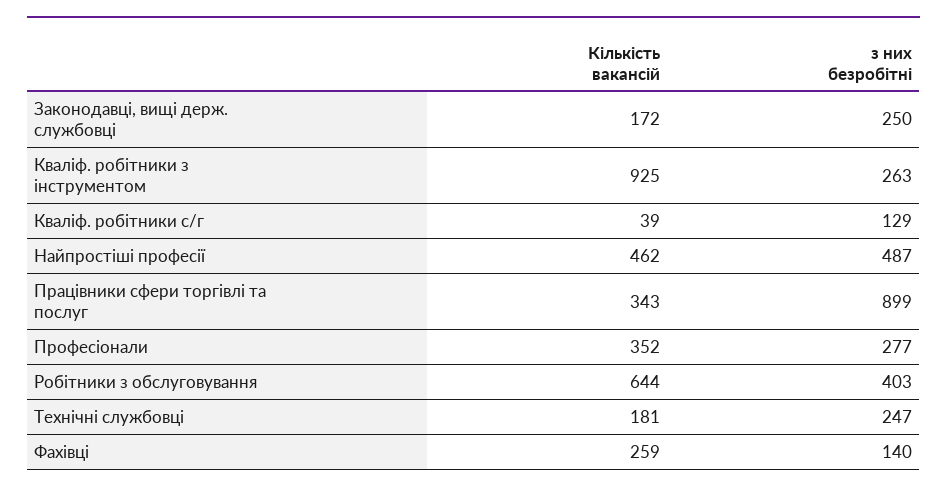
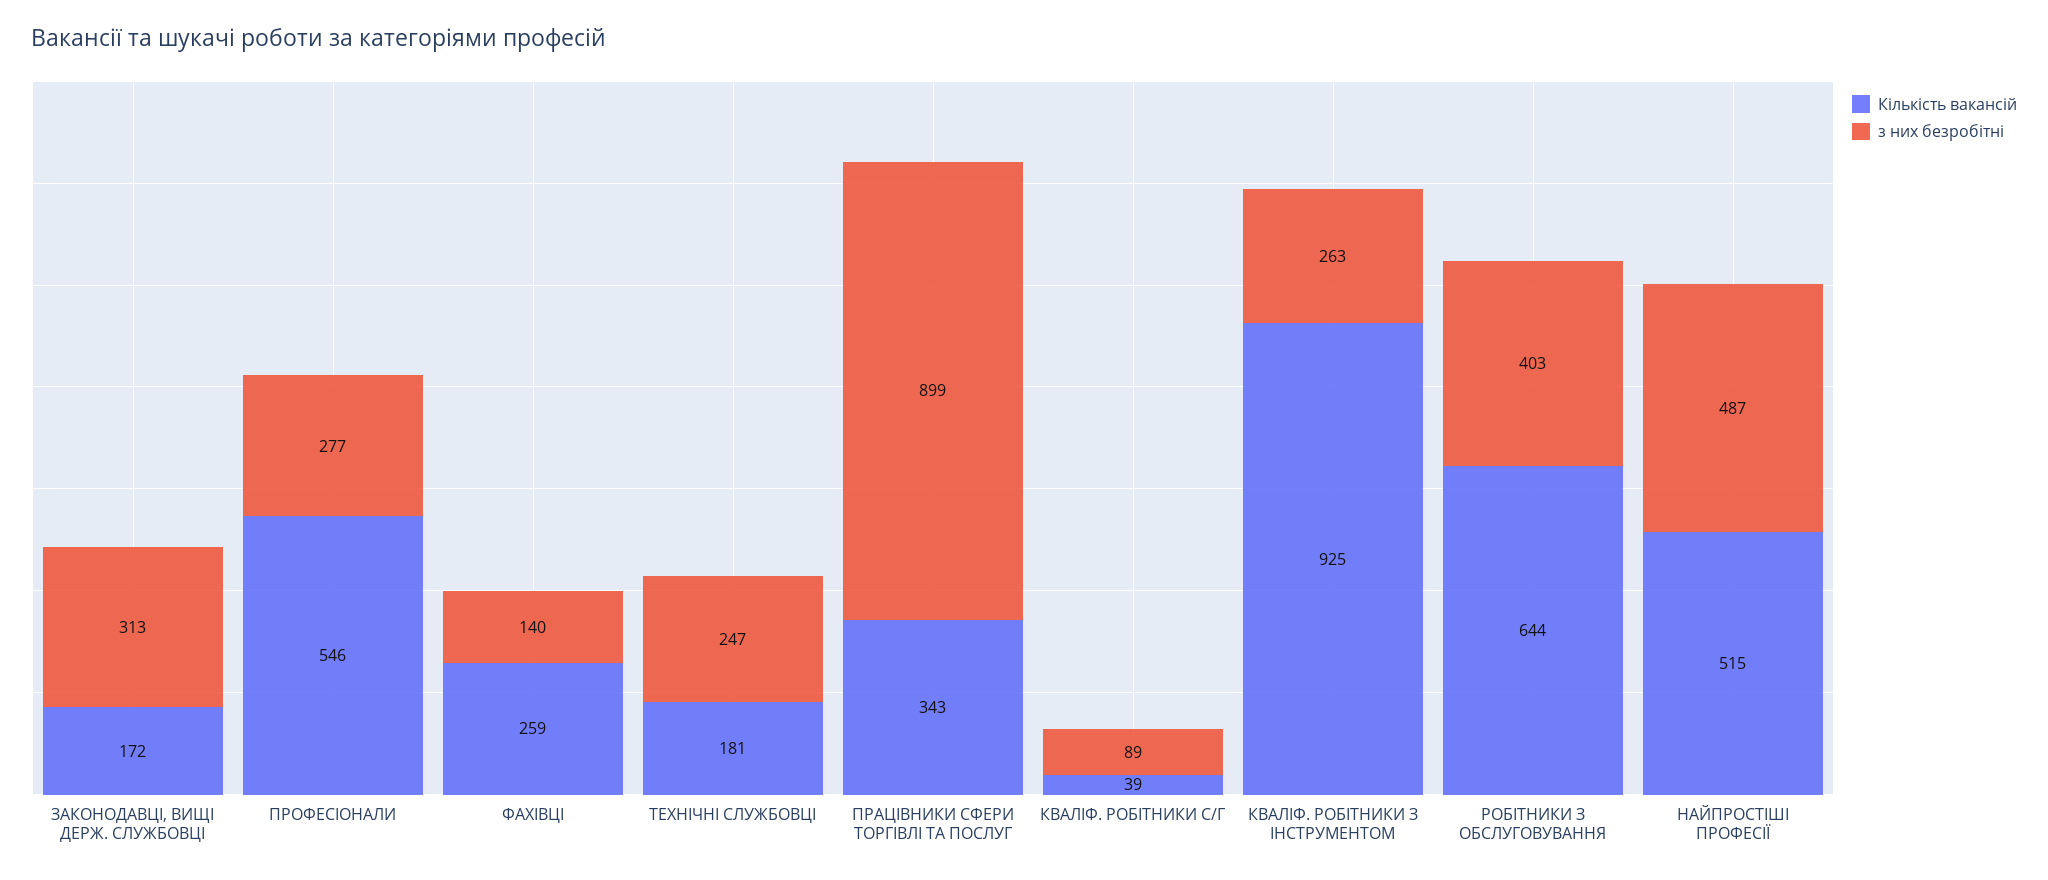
  {
    "Кількість вакансій": {
      "Законодавці, вищі держ. службовці": 172,
      "Кваліф. робітники з інструментом": 925,
      "Кваліф. робітники с/г": 39,
-     "Найпростіші професії": 462,
+     "Найпростіші професії": 515,
      "Працівники сфери торгівлі та послуг": 343,
-     "Професіонали": 352,
+     "Професіонали": 546,
      "Робітники з обслуговування": 644,
      "Технічні службовці": 181,
      "Фахівці": 259
    },
    "з них безробітні": {
-     "Законодавці, вищі держ. службовці": 250,
+     "Законодавці, вищі держ. службовці": 313,
      "Кваліф. робітники з інструментом": 263,
-     "Кваліф. робітники с/г": 129,
+     "Кваліф. робітники с/г": 89,
      "Найпростіші професії": 487,
      "Працівники сфери торгівлі та послуг": 899,
      "Професіонали": 277,
      "Робітники з обслуговування": 403,
      "Технічні службовці": 247,
      "Фахівці": 140
    }
  }

